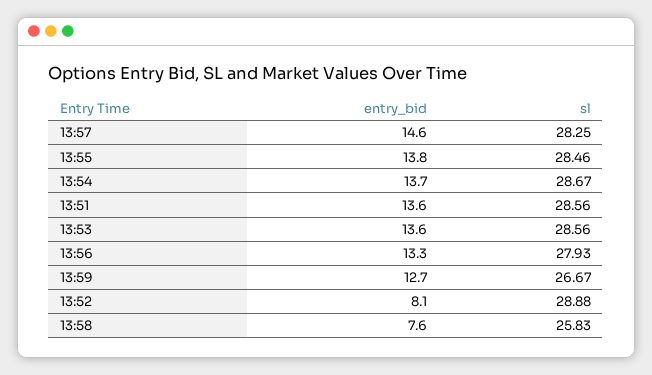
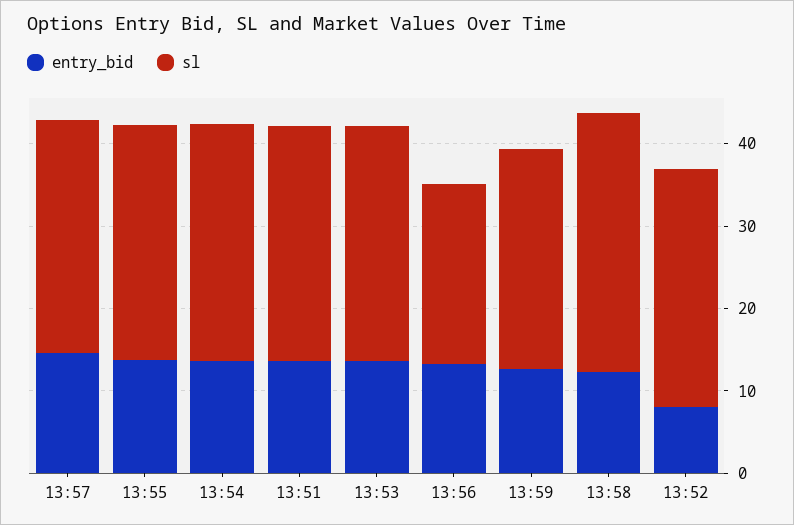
  {
    "entry_bid": {
      "13:57": 14.6,
      "13:55": 13.8,
      "13:54": 13.7,
      "13:51": 13.6,
      "13:53": 13.6,
      "13:56": 13.3,
      "13:59": 12.7,
      "13:52": 8.1,
-     "13:58": 7.6
+     "13:58": 12
    },
    "sl": {
      "13:57": 28.25,
      "13:55": 28.46,
      "13:54": 28.67,
      "13:51": 28.56,
      "13:53": 28.56,
-     "13:56": 27.93,
+     "13:56": 22,
      "13:59": 26.67,
      "13:52": 28.88,
-     "13:58": 25.83
+     "13:58": 32
    }
  }

